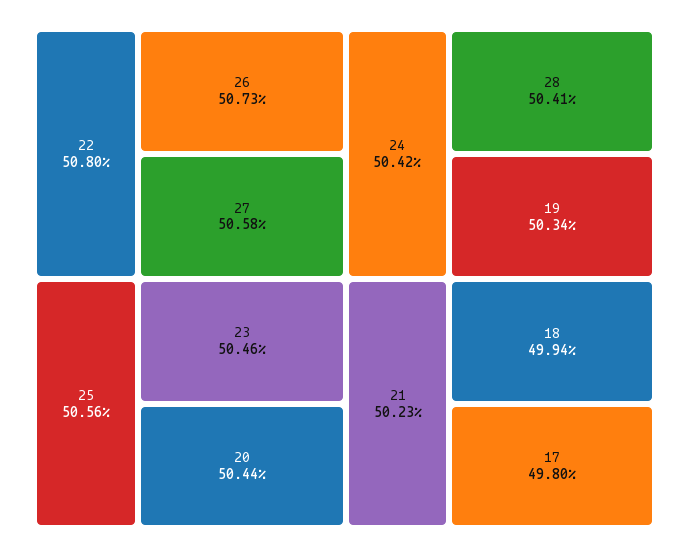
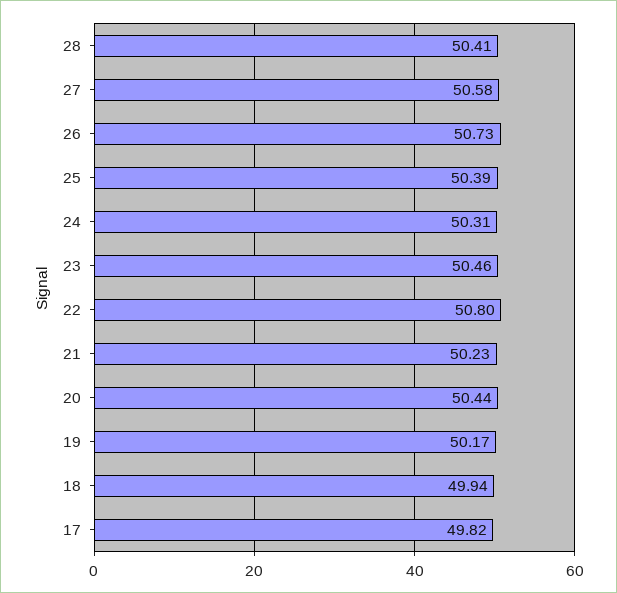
  {
    "22": 50.8,
    "26": 50.73,
    "27": 50.58,
-   "25": 50.56,
+   "25": 50.39,
    "23": 50.46,
    "20": 50.44,
-   "24": 50.42,
+   "24": 50.31,
    "28": 50.41,
-   "19": 50.34,
+   "19": 50.17,
    "21": 50.23,
    "18": 49.94,
-   "17": 49.8
+   "17": 49.82
  }

